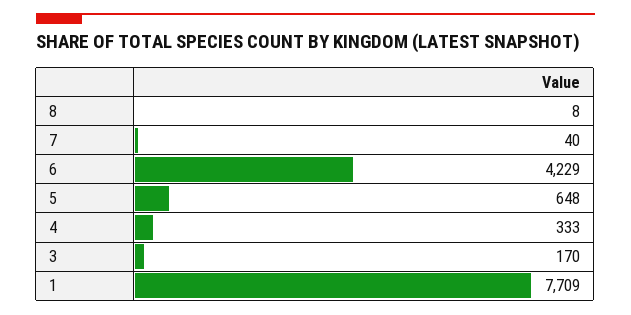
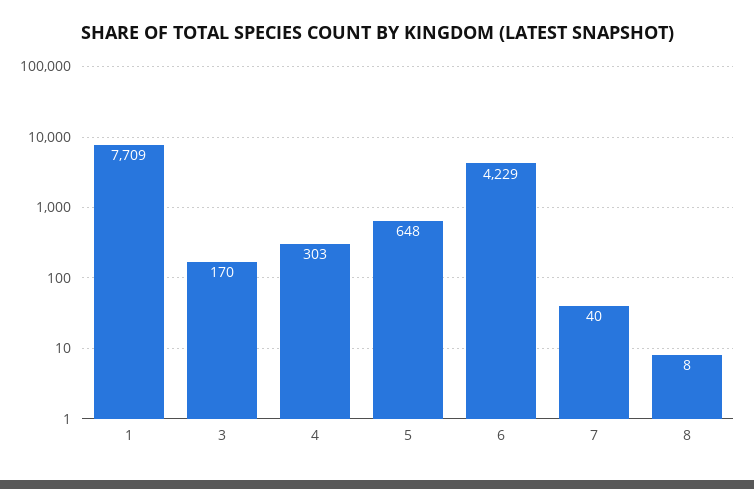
  {
    "8": 8,
    "7": 40,
    "6": 4229,
    "5": 648,
-   "4": 333,
+   "4": 303,
    "3": 170,
    "1": 7709
  }

